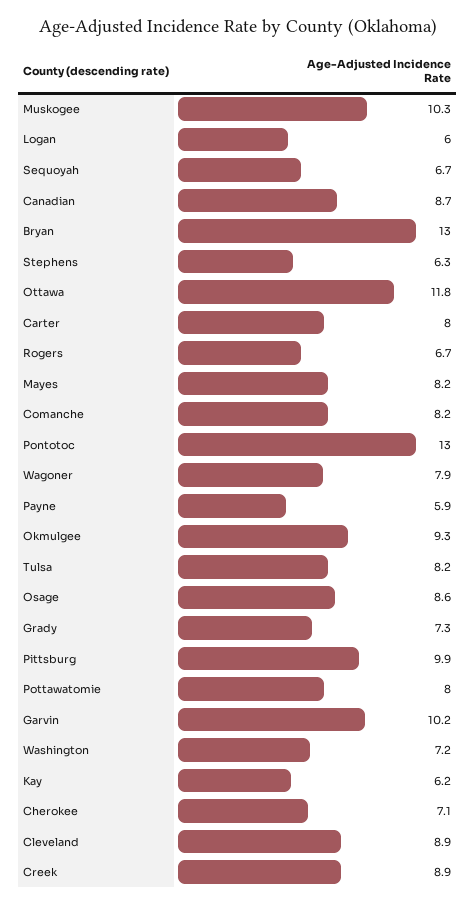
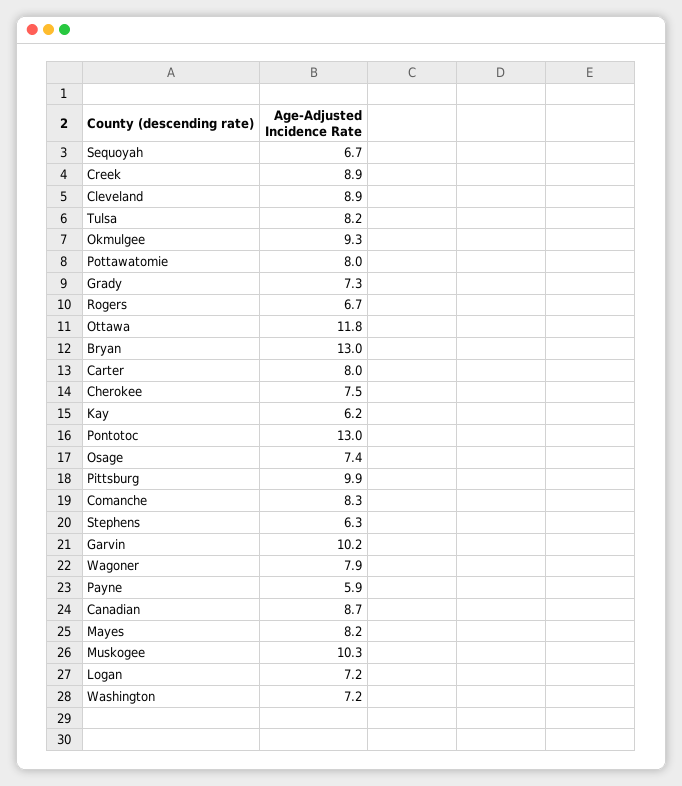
  {
    "Muskogee": 10.3,
-   "Logan": 6,
+   "Logan": 7.2,
    "Sequoyah": 6.7,
    "Canadian": 8.7,
    "Bryan": 13,
    "Stephens": 6.3,
    "Ottawa": 11.8,
    "Carter": 8,
    "Rogers": 6.7,
    "Mayes": 8.2,
-   "Comanche": 8.2,
+   "Comanche": 8.3,
    "Pontotoc": 13,
    "Wagoner": 7.9,
    "Payne": 5.9,
    "Okmulgee": 9.3,
    "Tulsa": 8.2,
-   "Osage": 8.6,
+   "Osage": 7.4,
    "Grady": 7.3,
    "Pittsburg": 9.9,
    "Pottawatomie": 8,
    "Garvin": 10.2,
    "Washington": 7.2,
    "Kay": 6.2,
-   "Cherokee": 7.1,
+   "Cherokee": 7.5,
    "Cleveland": 8.9,
    "Creek": 8.9
  }

